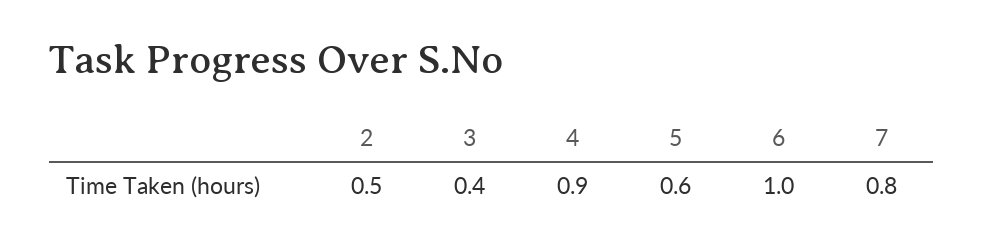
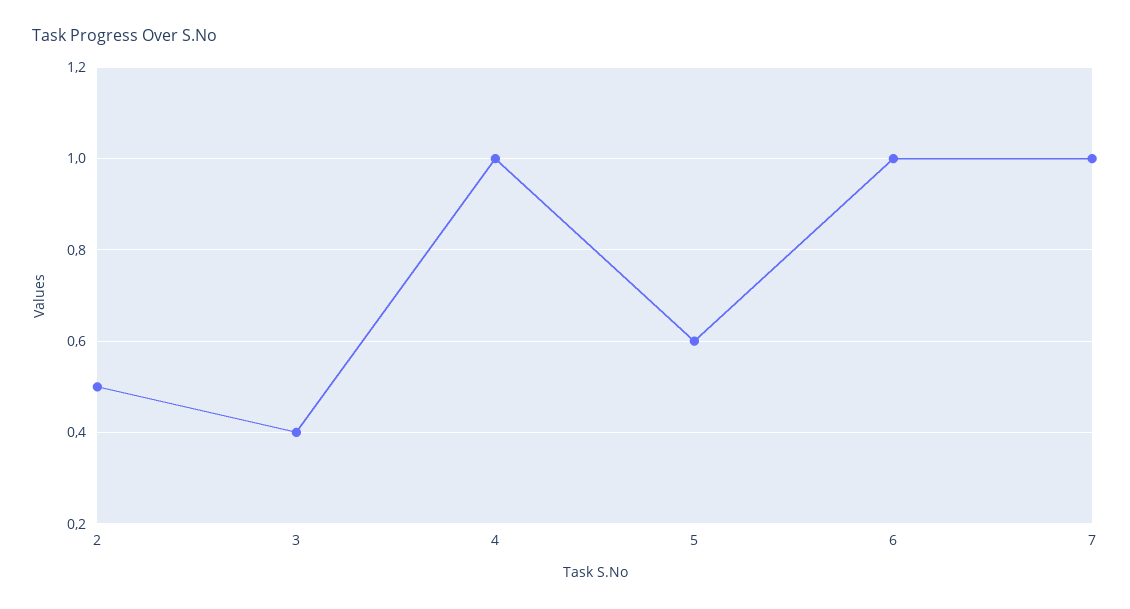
  {
    "2": 0.5,
    "3": 0.4,
-   "4": 0.9,
+   "4": 1,
    "5": 0.6,
    "6": 1,
-   "7": 0.8
+   "7": 1
  }

